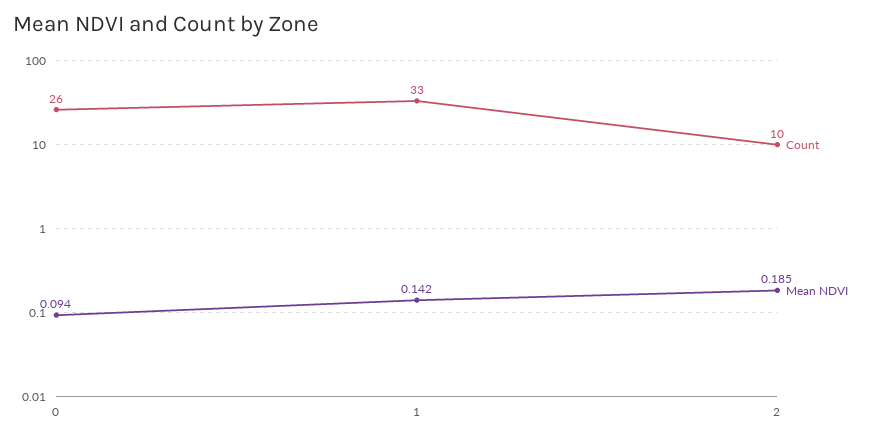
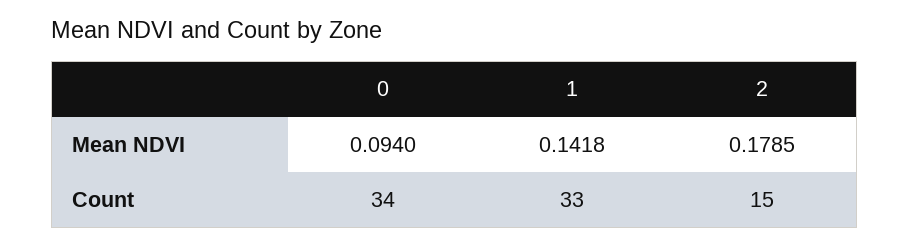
  {
    "Count": {
-     "0": 26,
+     "0": 34,
      "1": 33,
-     "2": 10
+     "2": 15
    },
    "Mean NDVI": {
      "0": 0.094,
      "1": 0.1418,
-     "2": 0.185
+     "2": 0.1785
    }
  }

